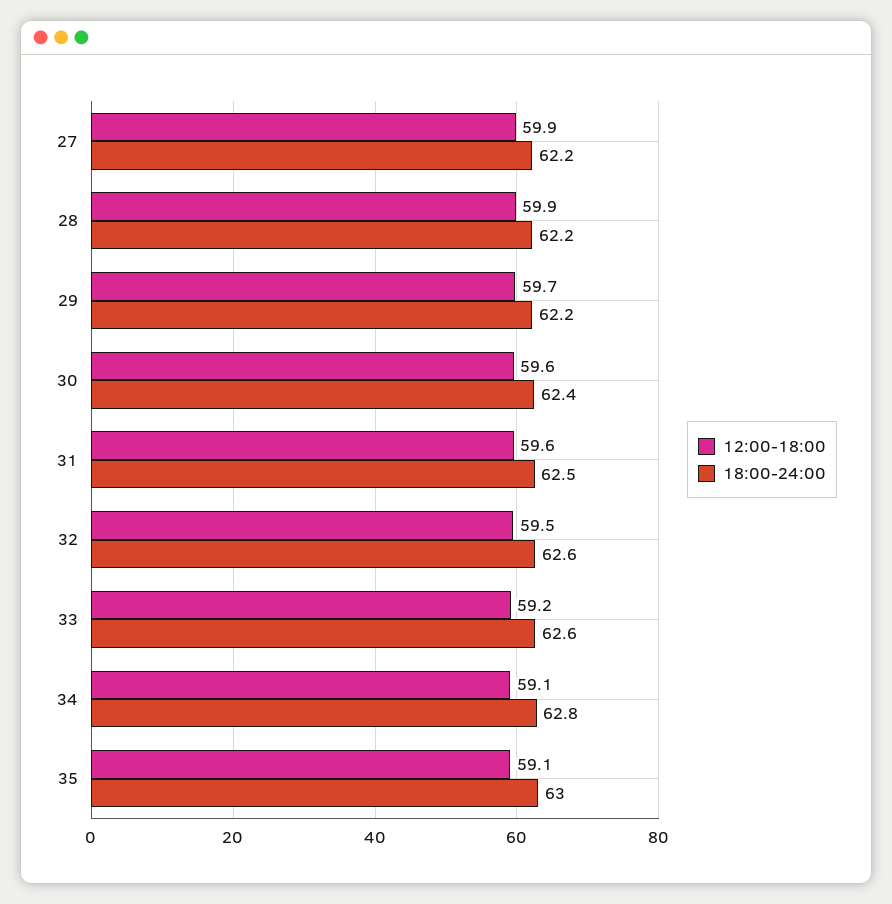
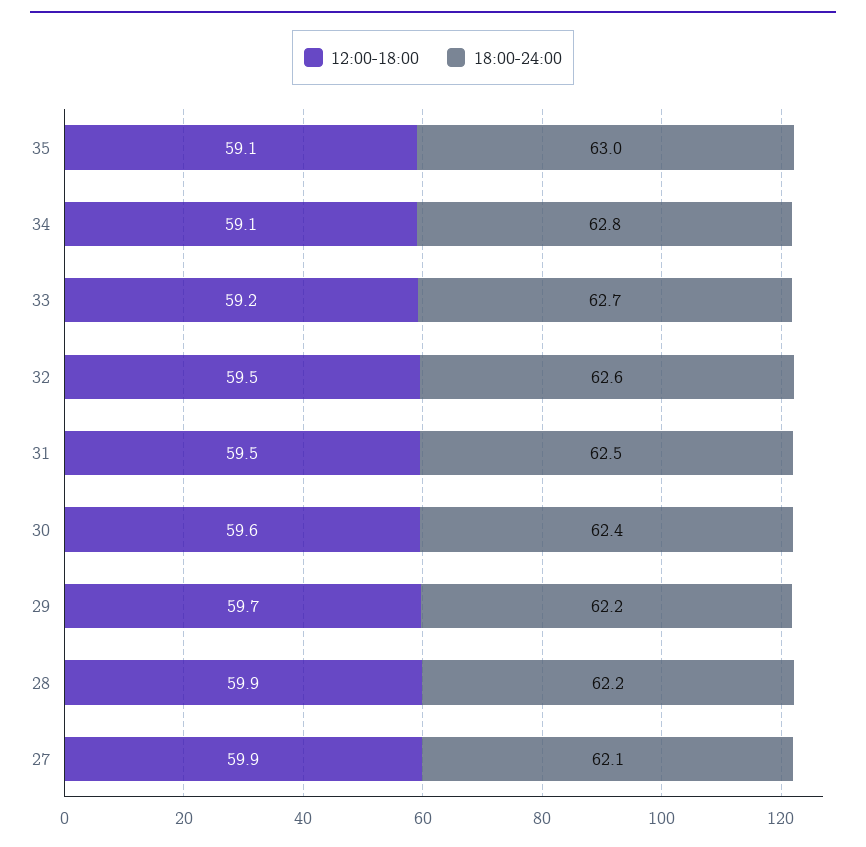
  {
    "12:00-18:00": {
      "27": 59.9,
      "28": 59.9,
      "29": 59.7,
      "30": 59.6,
-     "31": 59.6,
+     "31": 59.5,
      "32": 59.5,
      "33": 59.2,
      "34": 59.1,
      "35": 59.1
    },
    "18:00-24:00": {
-     "27": 62.2,
+     "27": 62.1,
      "28": 62.2,
      "29": 62.2,
      "30": 62.4,
      "31": 62.5,
      "32": 62.6,
-     "33": 62.6,
+     "33": 62.7,
      "34": 62.8,
      "35": 63
    }
  }

